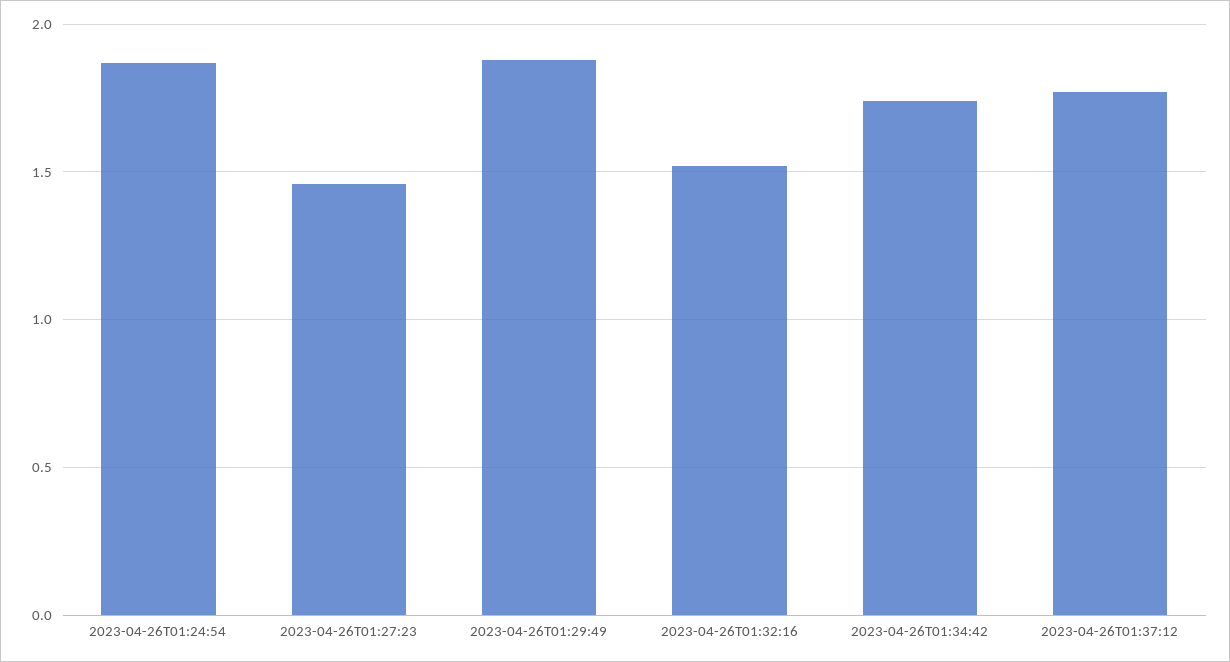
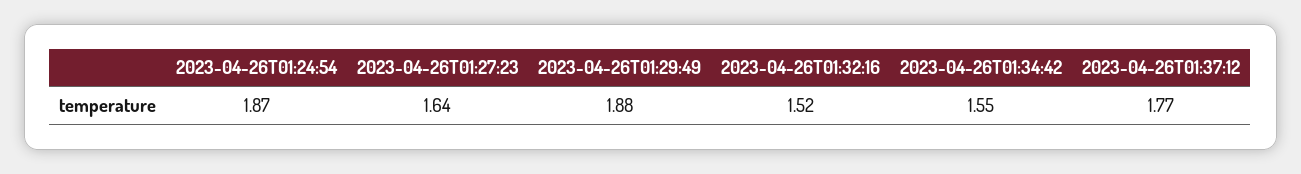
  {
    "2023-04-26T01:24:54": 1.87,
-   "2023-04-26T01:27:23": 1.45,
+   "2023-04-26T01:27:23": 1.64,
    "2023-04-26T01:29:49": 1.88,
    "2023-04-26T01:32:16": 1.52,
-   "2023-04-26T01:34:42": 1.75,
+   "2023-04-26T01:34:42": 1.55,
    "2023-04-26T01:37:12": 1.77
  }

